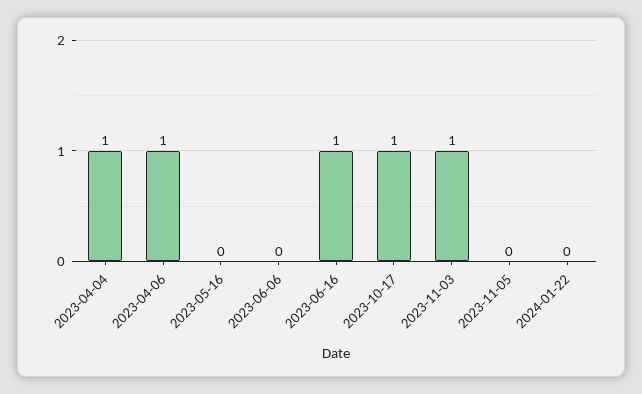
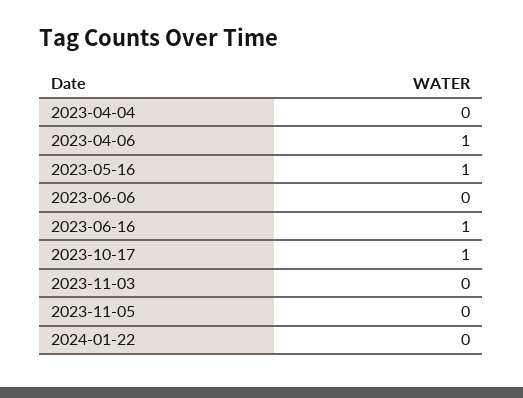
  {
-   "2023-04-04": 1,
+   "2023-04-04": 0,
    "2023-04-06": 1,
-   "2023-05-16": 0,
+   "2023-05-16": 1,
    "2023-06-06": 0,
    "2023-06-16": 1,
    "2023-10-17": 1,
-   "2023-11-03": 1,
+   "2023-11-03": 0,
    "2023-11-05": 0,
    "2024-01-22": 0
  }

